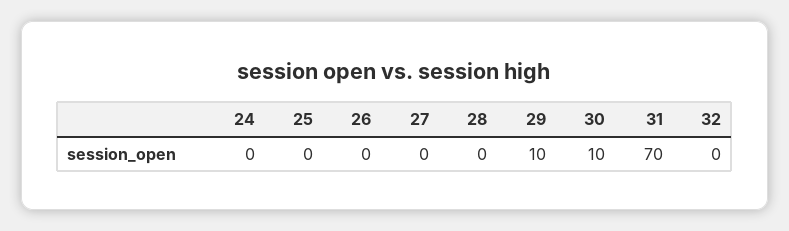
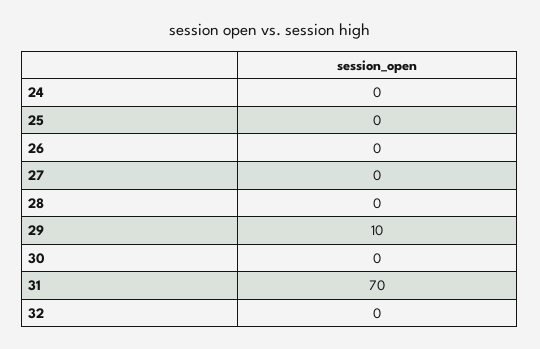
  {
    "24": 0,
    "25": 0,
    "26": 0,
    "27": 0,
    "28": 0,
    "29": 10,
-   "30": 10,
+   "30": 0,
    "31": 70,
    "32": 0
  }

